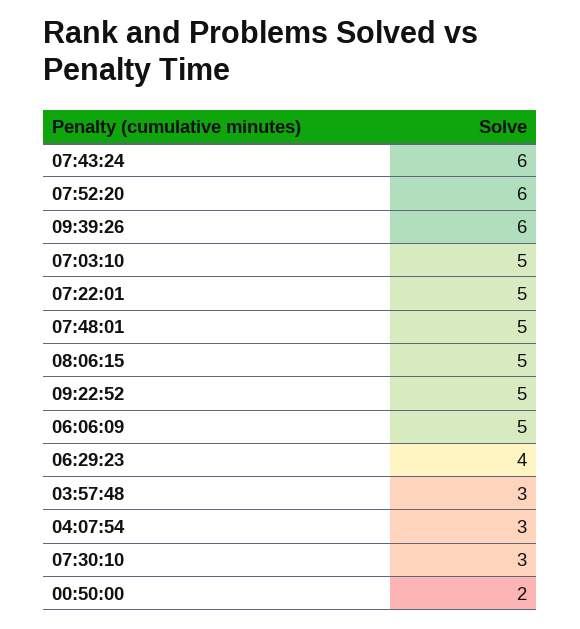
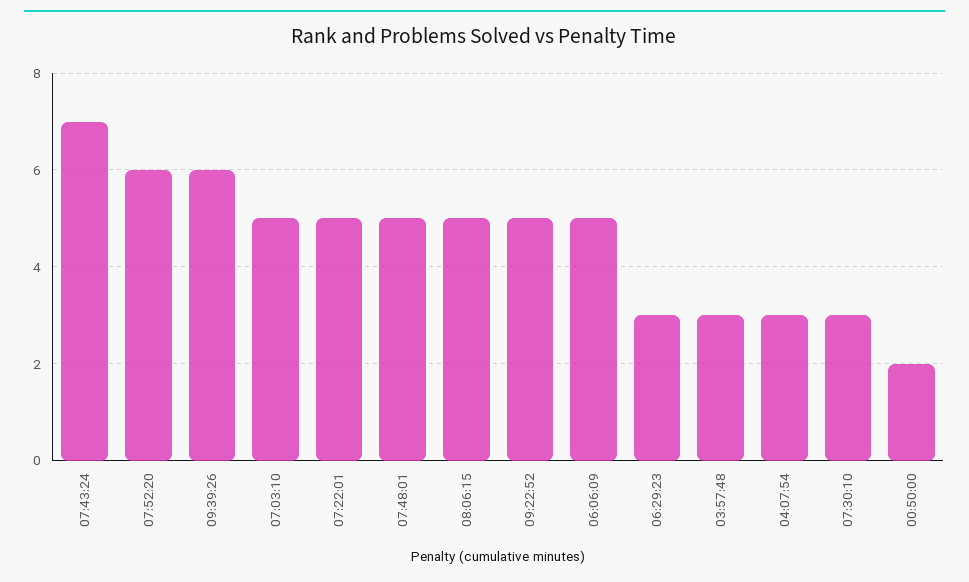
  {
-   "07:43:24": 6,
+   "07:43:24": 7,
    "07:52:20": 6,
    "09:39:26": 6,
    "07:03:10": 5,
    "07:22:01": 5,
    "07:48:01": 5,
    "08:06:15": 5,
    "09:22:52": 5,
    "06:06:09": 5,
-   "06:29:23": 4,
+   "06:29:23": 3,
    "03:57:48": 3,
    "04:07:54": 3,
    "07:30:10": 3,
    "00:50:00": 2
  }

